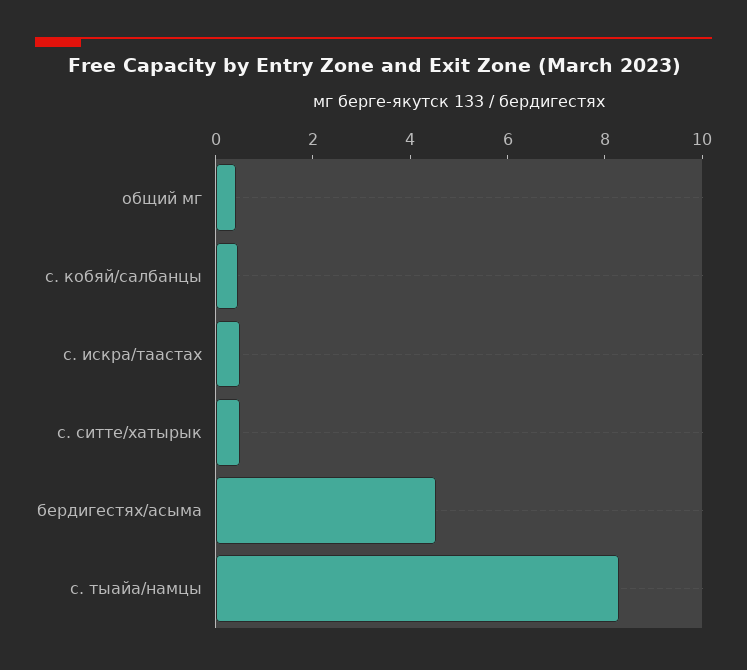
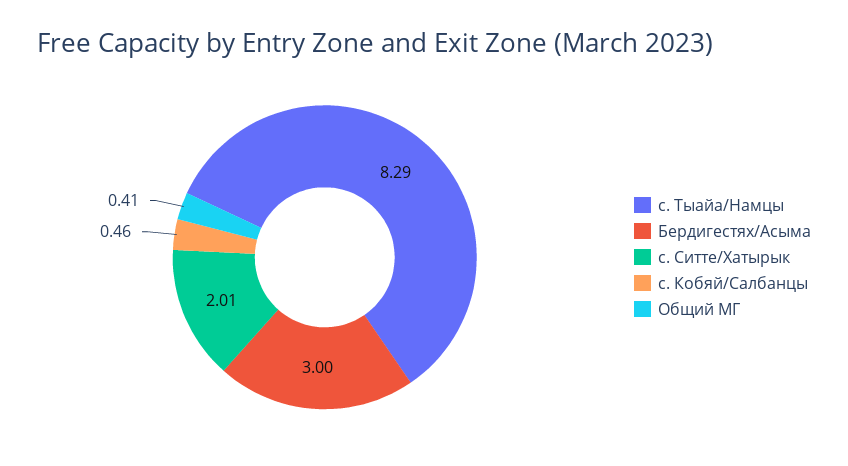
  {
    "общий мг": 0.41,
    "с. кобяй/салбанцы": 0.46,
-   "с. искра/таастах": 0.5,
-   "с. ситте/хатырык": 0.5,
+   "с. ситте/хатырык": 2.01,
-   "бердигестях/асыма": 4.5,
+   "бердигестях/асыма": 3,
    "с. тыайа/намцы": 8.29
  }

